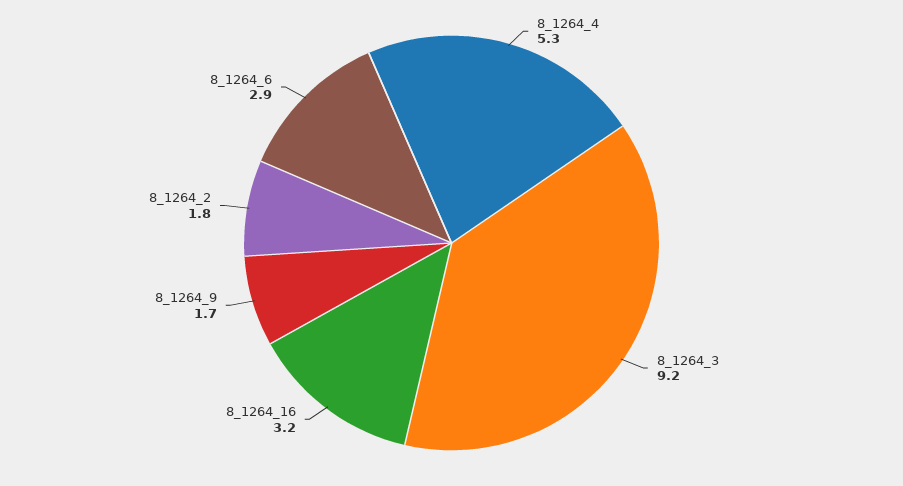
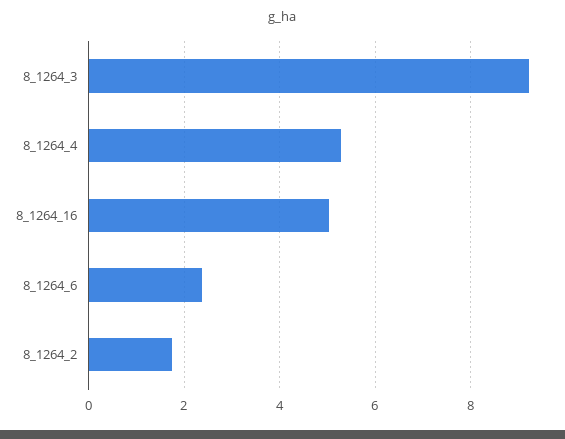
  {
    "8_1264_4": 5.3,
    "8_1264_3": 9.2,
-   "8_1264_16": 3.2,
+   "8_1264_16": 5,
-   "8_1264_9": 1.7,
    "8_1264_2": 1.8,
-   "8_1264_6": 2.9
+   "8_1264_6": 2.4
  }

